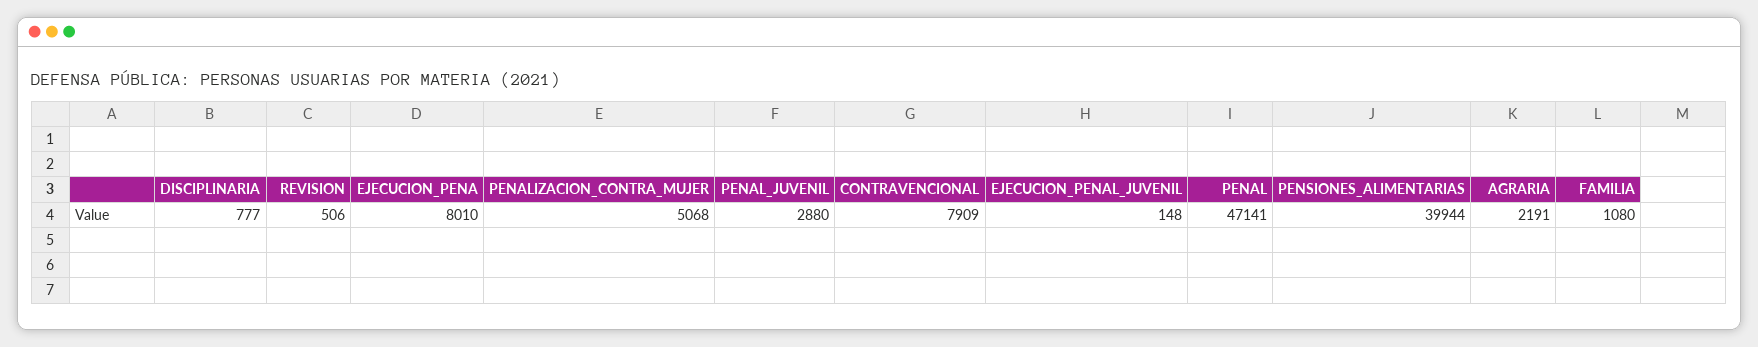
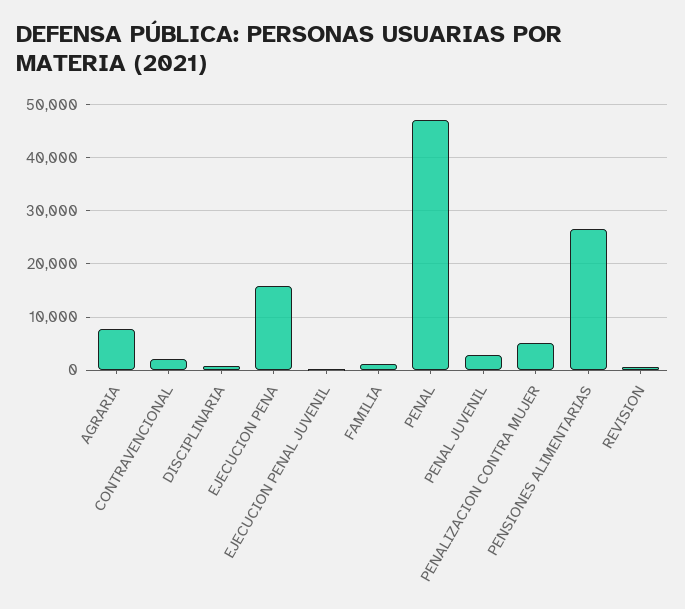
  {
    "DISCIPLINARIA": 777,
    "REVISION": 506,
-   "EJECUCION_PENA": 8010,
+   "EJECUCION_PENA": 16000,
    "PENALIZACION_CONTRA_MUJER": 5068,
    "PENAL_JUVENIL": 2880,
-   "CONTRAVENCIONAL": 7909,
+   "CONTRAVENCIONAL": 2000,
    "EJECUCION_PENAL_JUVENIL": 148,
    "PENAL": 47141,
-   "PENSIONES_ALIMENTARIAS": 39944,
+   "PENSIONES_ALIMENTARIAS": 26000,
-   "AGRARIA": 2191,
+   "AGRARIA": 8000,
    "FAMILIA": 1080
  }

